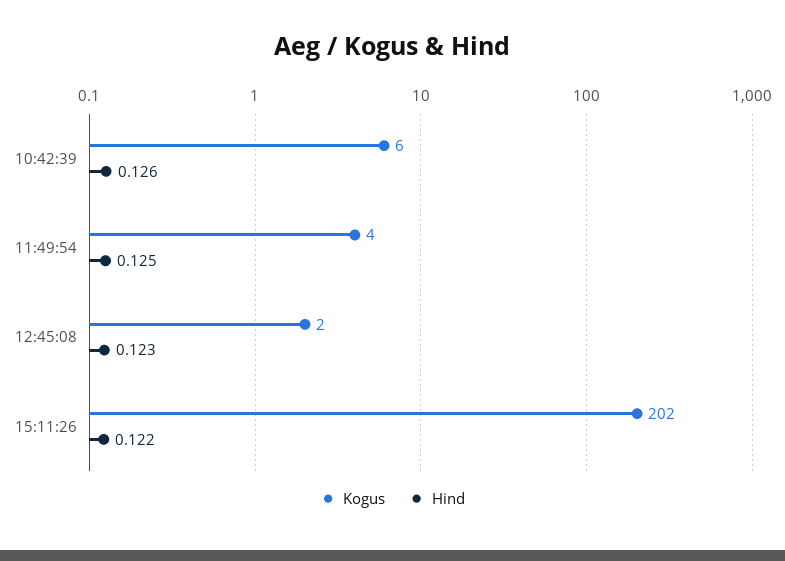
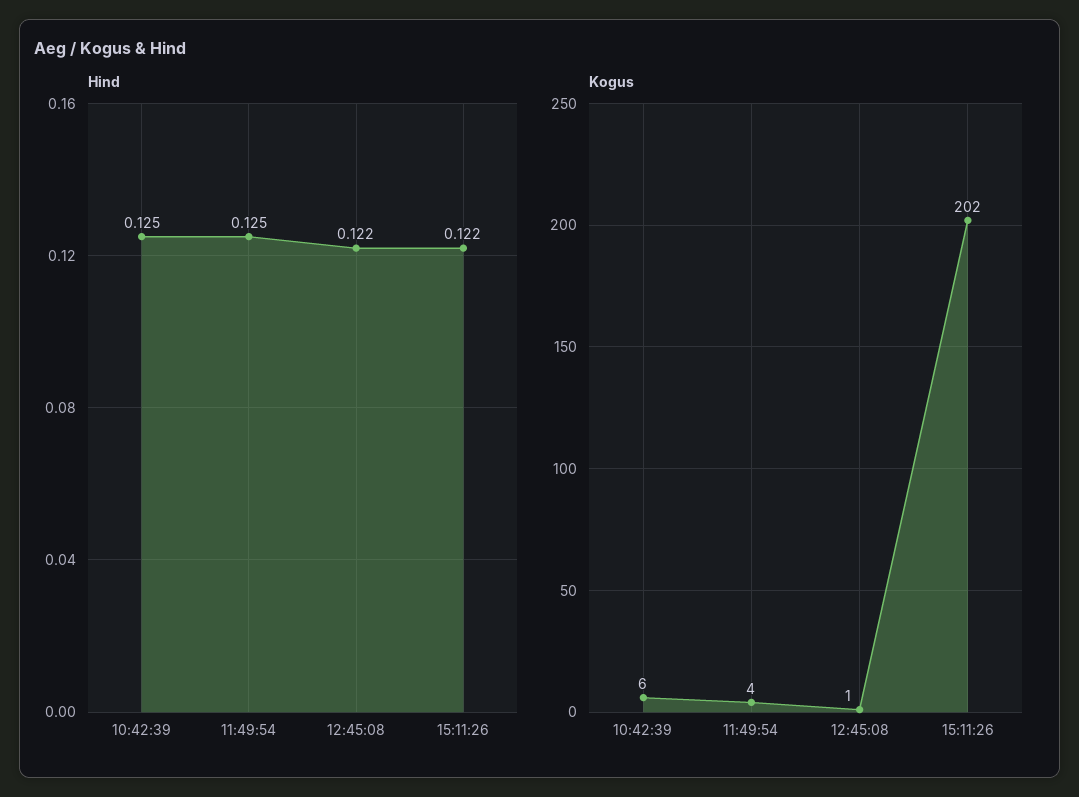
  {
    "Kogus": {
      "10:42:39": 6,
      "11:49:54": 4,
-     "12:45:08": 2,
+     "12:45:08": 1,
      "15:11:26": 202
    },
    "Hind": {
-     "10:42:39": 0.126,
+     "10:42:39": 0.125,
      "11:49:54": 0.125,
-     "12:45:08": 0.123,
+     "12:45:08": 0.122,
      "15:11:26": 0.122
    }
  }

